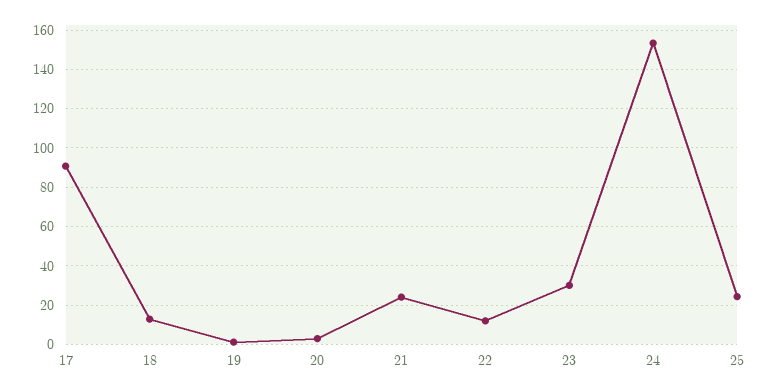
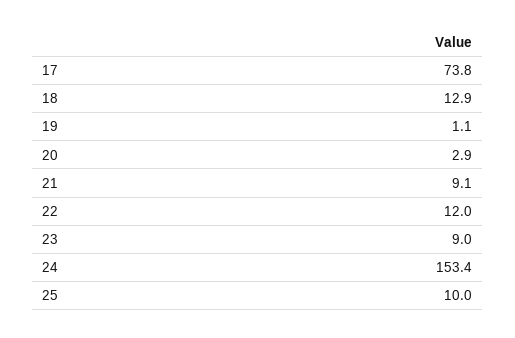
  {
-   "17": 90,
+   "17": 73.8,
    "18": 12.9,
    "19": 1.1,
    "20": 2.9,
-   "21": 25,
+   "21": 9.1,
    "22": 12,
-   "23": 30,
+   "23": 9,
    "24": 153.4,
-   "25": 25
+   "25": 10
  }

